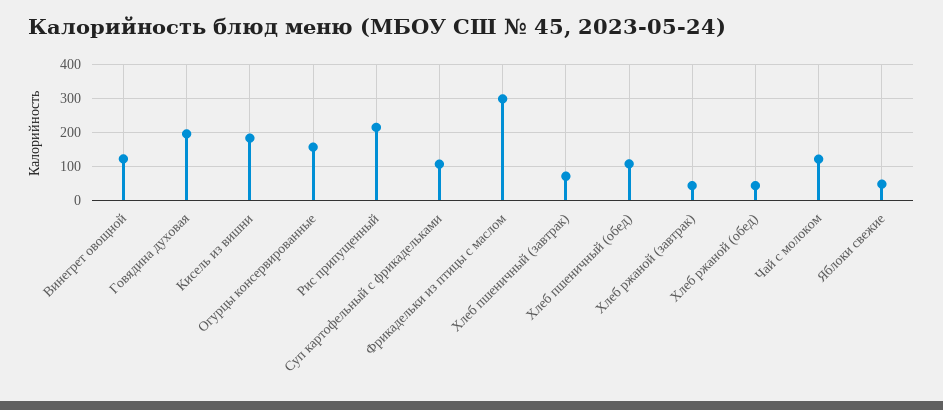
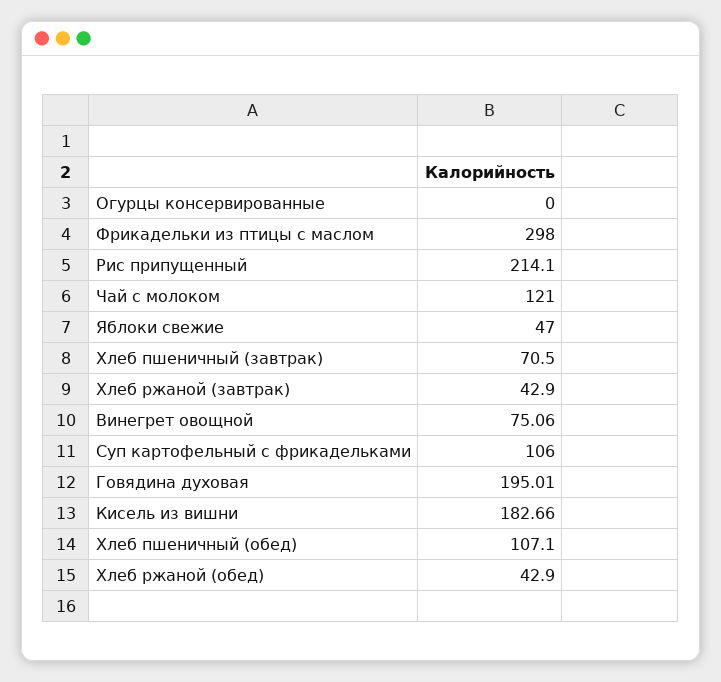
  {
-   "Винегрет овощной": 120,
+   "Винегрет овощной": 75.06,
    "Говядина духовая": 195.01,
    "Кисель из вишни": 182.66,
-   "Огурцы консервированные": 160,
+   "Огурцы консервированные": 0,
    "Рис припущенный": 214.1,
    "Суп картофельный с фрикадельками": 106,
    "Фрикадельки из птицы с маслом": 298,
    "Хлеб пшеничный (завтрак)": 70.5,
    "Хлеб пшеничный (обед)": 107.1,
    "Хлеб ржаной (завтрак)": 42.9,
    "Хлеб ржаной (обед)": 42.9,
    "Чай с молоком": 121,
    "Яблоки свежие": 47
  }

